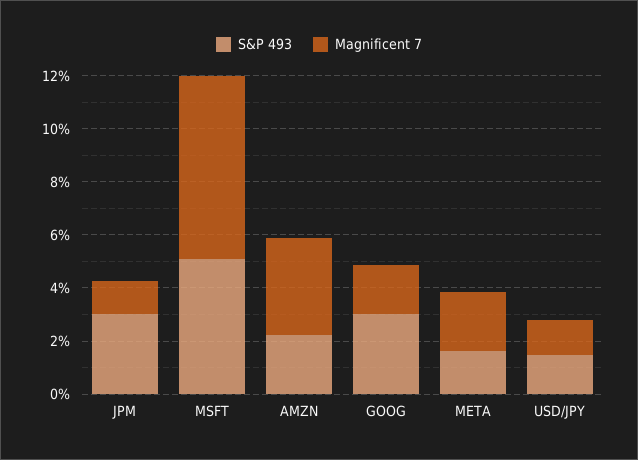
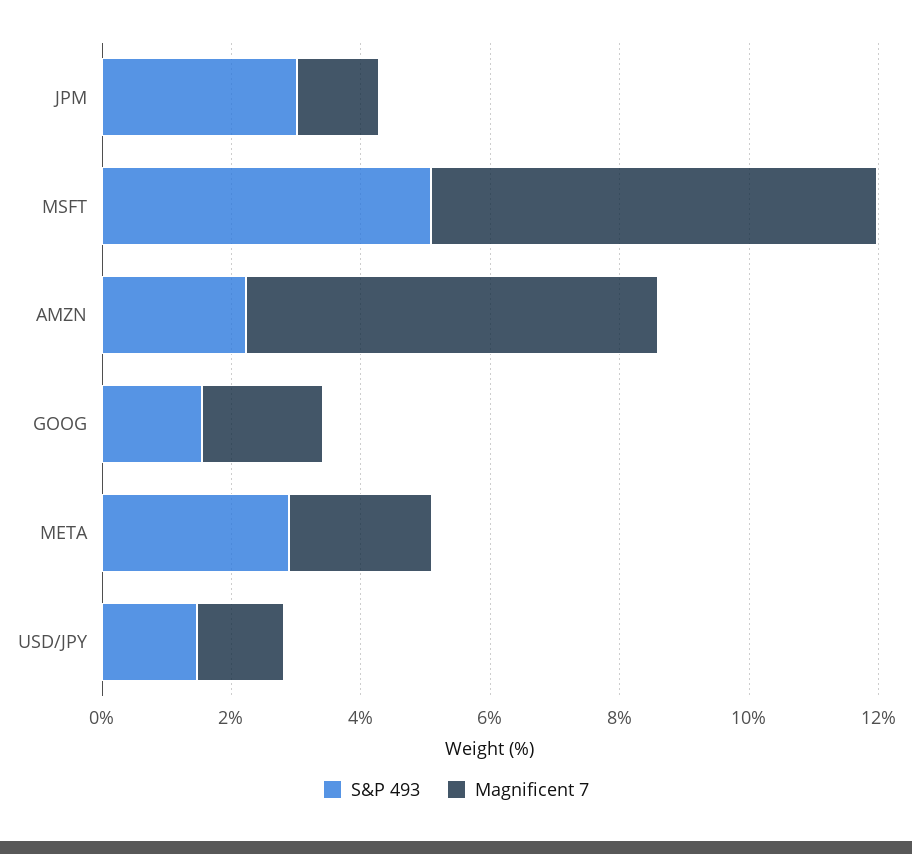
  {
    "S&P 493": {
      "JPM": 3,
      "MSFT": 5,
      "AMZN": 2,
-     "GOOG": 3,
+     "GOOG": 1.5,
-     "META": 1.5,
+     "META": 3,
      "USD/JPY": 1.5
    },
    "Magnificent 7": {
      "JPM": 1.5,
      "MSFT": 7,
-     "AMZN": 3.5,
+     "AMZN": 6.5,
      "GOOG": 2,
      "META": 2,
      "USD/JPY": 1.5
    }
  }

